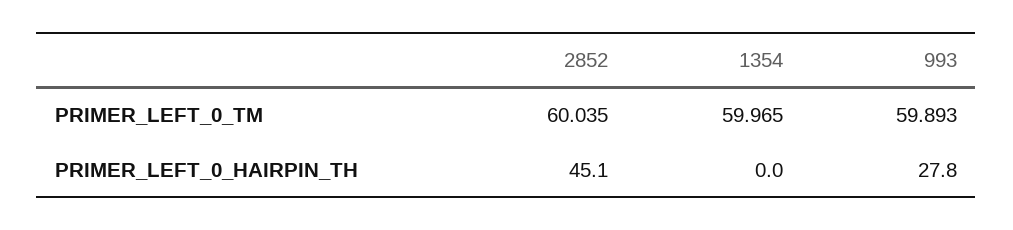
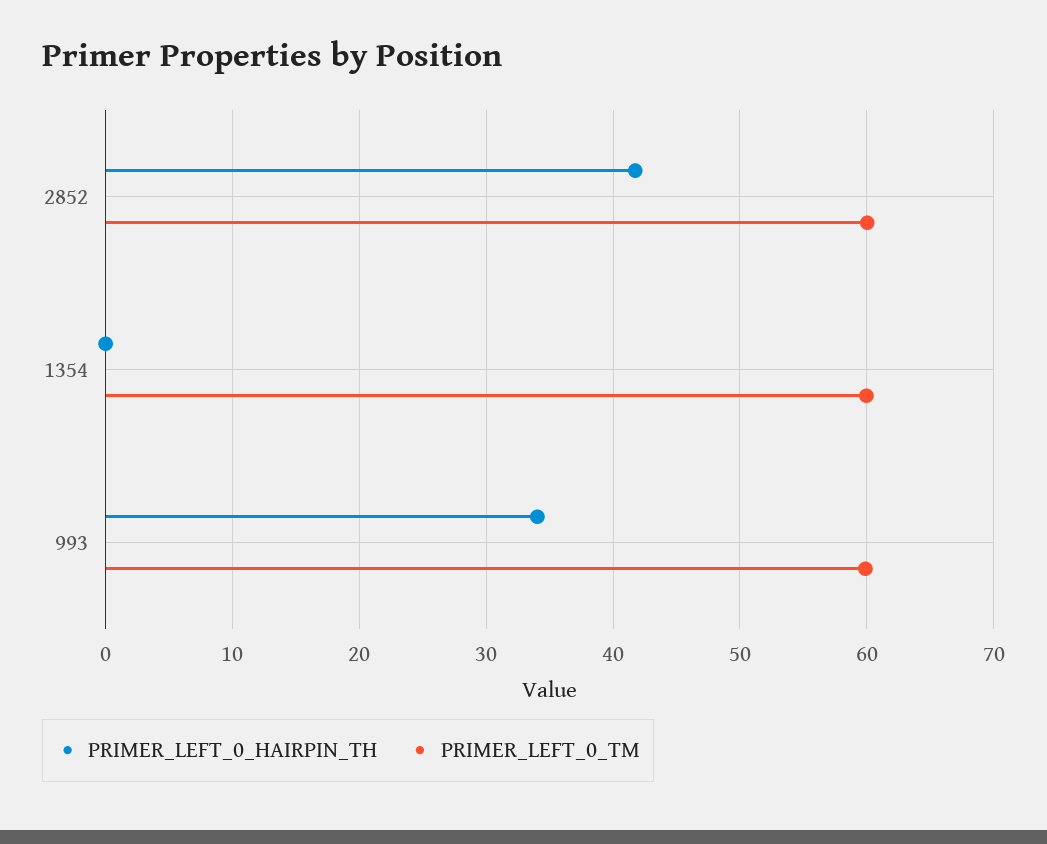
  {
    "PRIMER_LEFT_0_TM": {
      "2852": 60.035,
      "1354": 59.965,
      "993": 59.893
    },
    "PRIMER_LEFT_0_HAIRPIN_TH": {
-     "2852": 45.1,
+     "2852": 42,
      "1354": 0,
-     "993": 27.8
+     "993": 34
    }
  }

